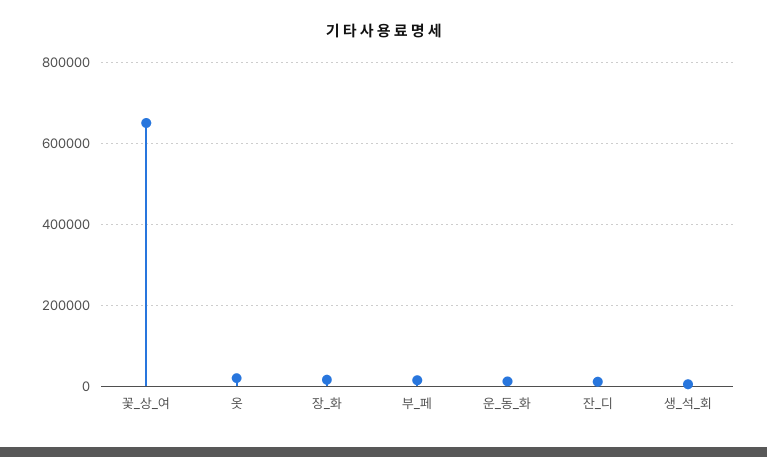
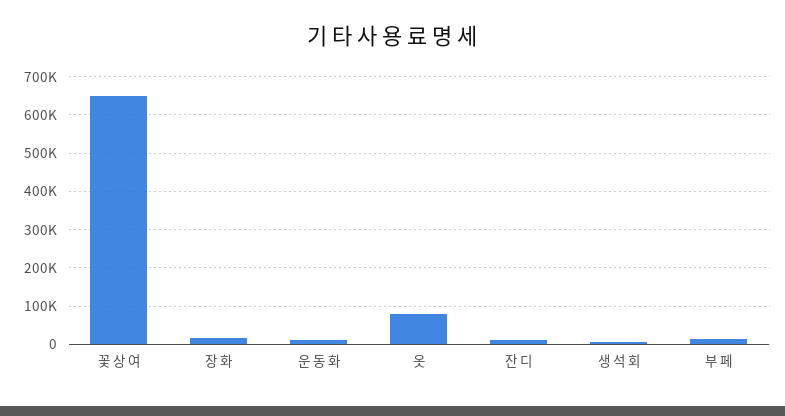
  {
    "꽃_상_여": 660000,
-   "옷": 20000,
+   "옷": 80000,
    "장_화": 20000,
    "부_페": 20000,
    "운_동_화": 20000,
    "잔_디": 20000,
    "생_석_회": 0
  }

